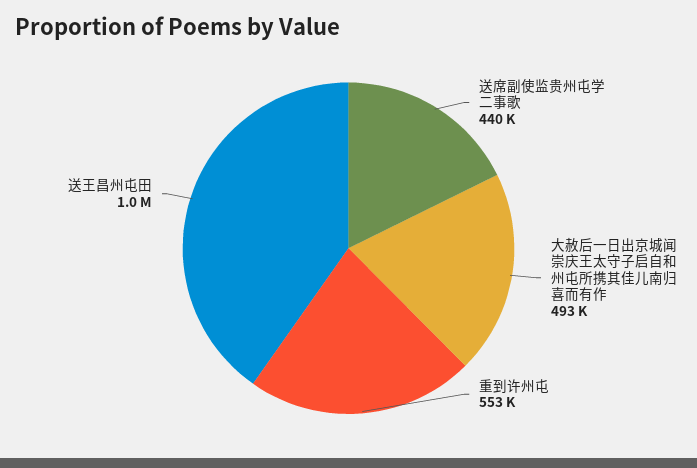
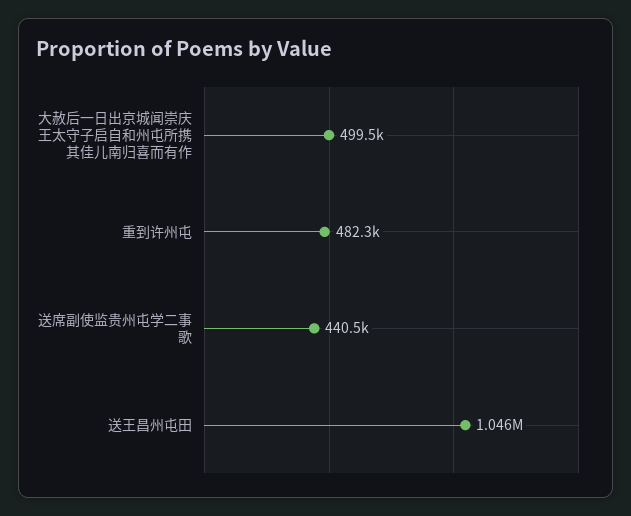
  {
    "送席副使监贵州屯学二事歌": 440500,
-   "大赦后一日出京城闻崇庆王太守子启自和州屯所携其佳儿南归喜而有作": 493000,
+   "大赦后一日出京城闻崇庆王太守子启自和州屯所携其佳儿南归喜而有作": 499500,
-   "重到许州屯": 553000,
+   "重到许州屯": 482300,
    "送王昌州屯田": 1046000
  }

